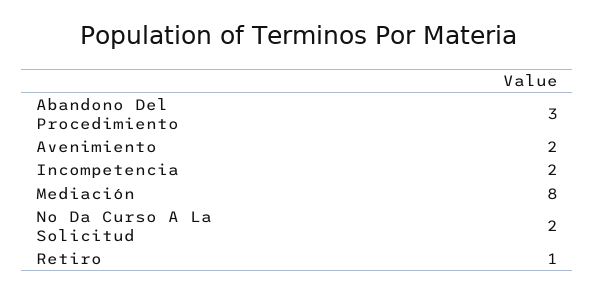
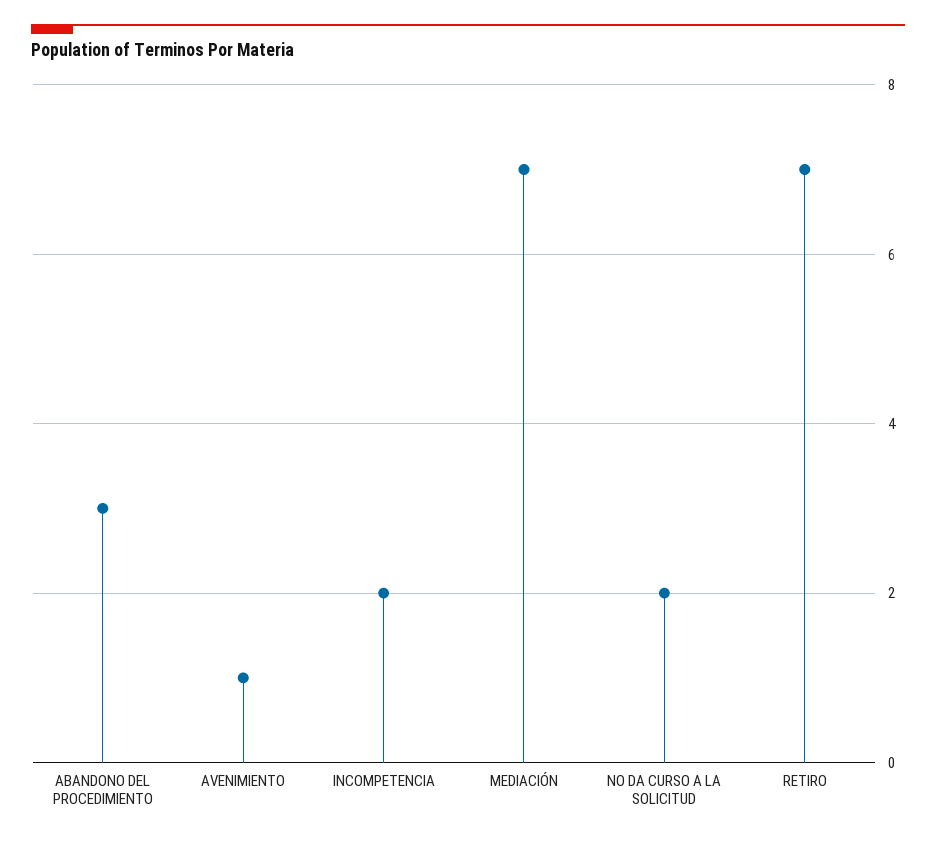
  {
    "Abandono Del Procedimiento": 3,
-   "Avenimiento": 2,
+   "Avenimiento": 1,
    "Incompetencia": 2,
-   "Mediación": 8,
+   "Mediación": 7,
    "No Da Curso A La Solicitud": 2,
-   "Retiro": 1
+   "Retiro": 7
  }

